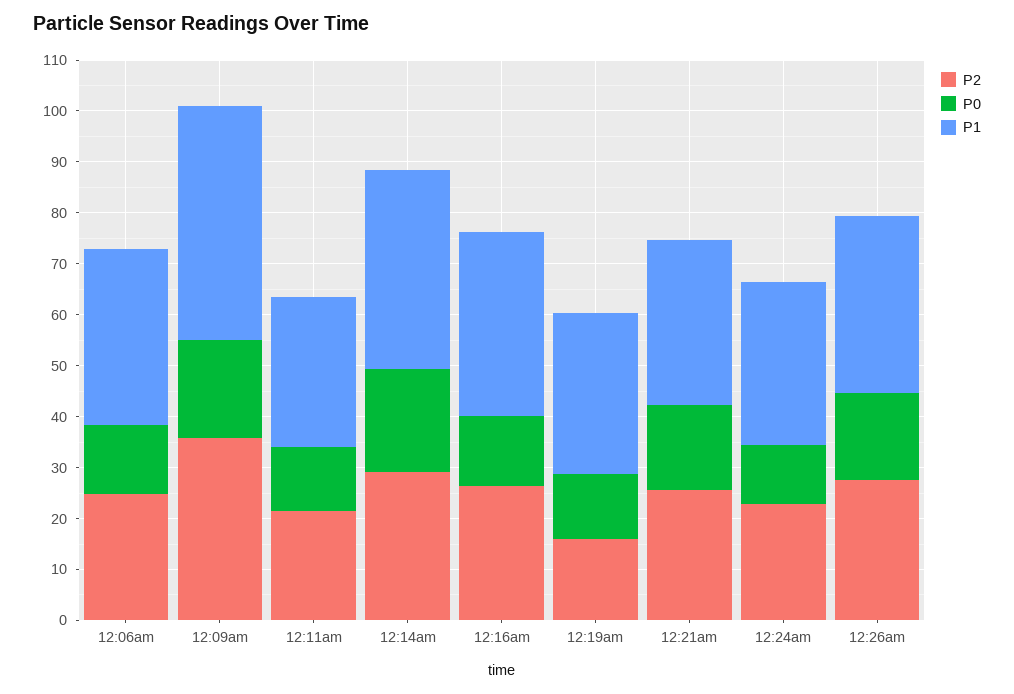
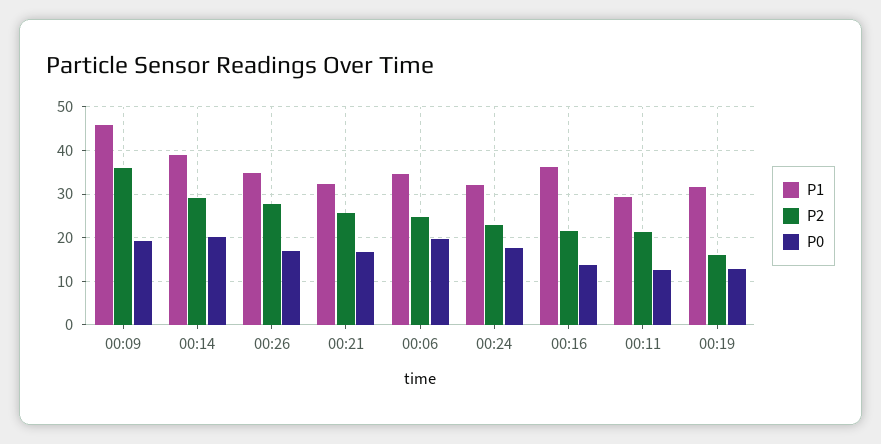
  {
    "P2": {
      "12:06am": 24,
      "12:09am": 36,
      "12:11am": 22,
      "12:14am": 30,
-     "12:16am": 26,
+     "12:16am": 22,
      "12:19am": 16,
      "12:21am": 26,
      "12:24am": 22,
      "12:26am": 28
    },
    "P0": {
-     "12:06am": 14,
+     "12:06am": 20,
      "12:09am": 20,
      "12:11am": 12,
      "12:14am": 20,
      "12:16am": 14,
      "12:19am": 12,
      "12:21am": 16,
-     "12:24am": 12,
+     "12:24am": 18,
      "12:26am": 18
    },
    "P1": {
      "12:06am": 34,
      "12:09am": 46,
      "12:11am": 30,
      "12:14am": 40,
      "12:16am": 36,
      "12:19am": 32,
      "12:21am": 32,
      "12:24am": 32,
      "12:26am": 34
    }
  }

